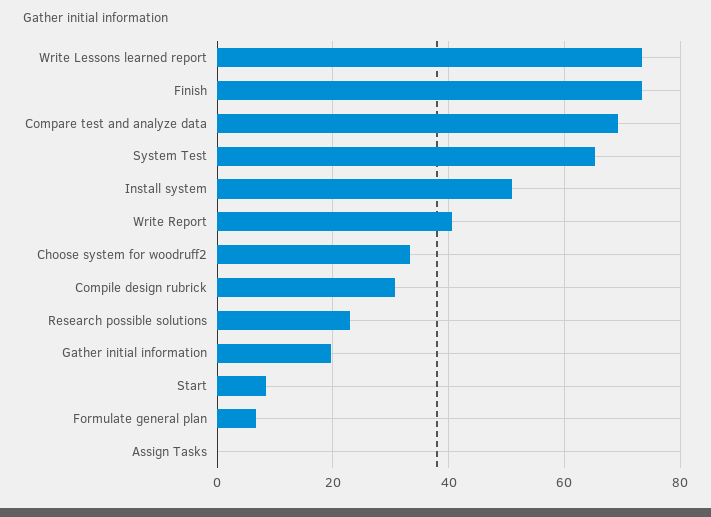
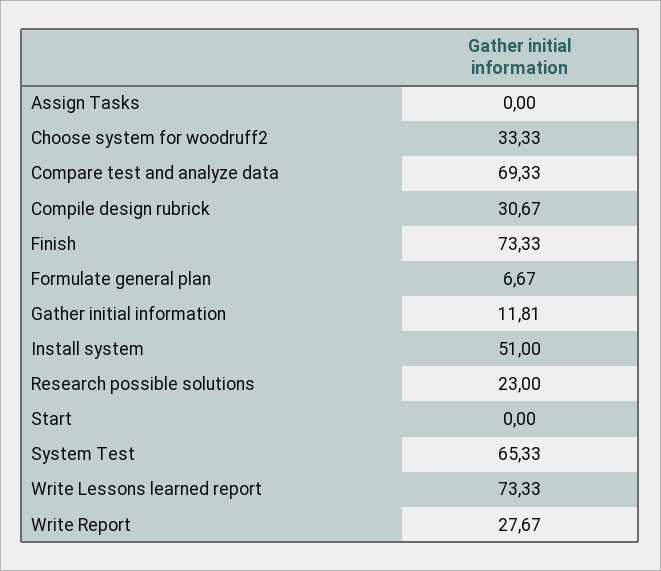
  {
    "Write Lessons learned report": 73.33,
    "Finish": 73.33,
    "Compare test and analyze data": 69.33,
    "System Test": 65.33,
    "Install system": 51,
-   "Write Report": 40,
+   "Write Report": 27.67,
    "Choose system for woodruff2": 33.33,
    "Compile design rubrick": 30.67,
    "Research possible solutions": 23,
-   "Gather initial information": 20,
+   "Gather initial information": 11.81,
-   "Start": 8,
+   "Start": 0,
    "Formulate general plan": 6.67,
    "Assign Tasks": 0
  }

